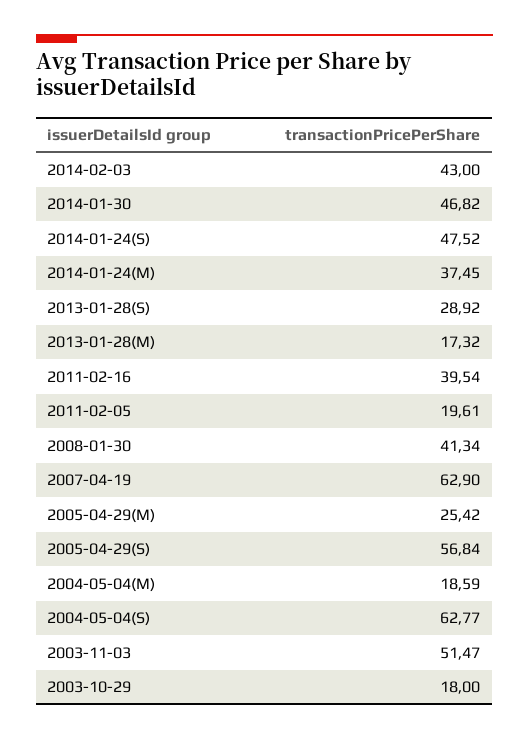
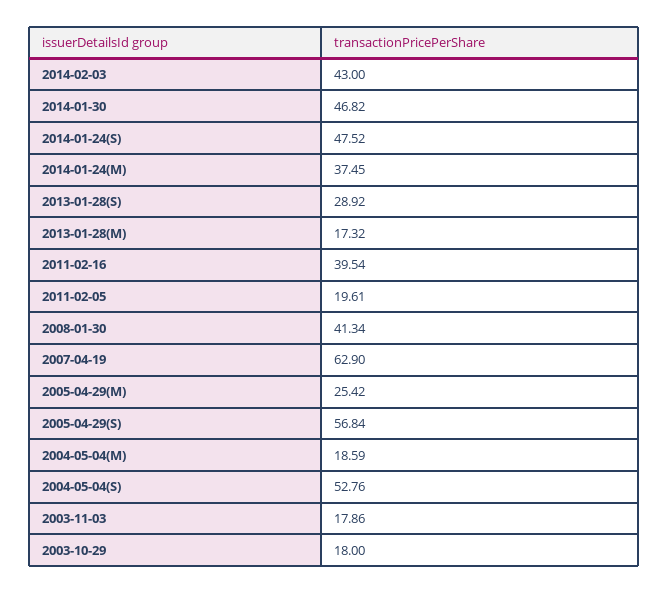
  {
    "2014-02-03": 43,
    "2014-01-30": 46.82,
    "2014-01-24(S)": 47.52,
    "2014-01-24(M)": 37.45,
    "2013-01-28(S)": 28.92,
    "2013-01-28(M)": 17.32,
    "2011-02-16": 39.54,
    "2011-02-05": 19.61,
    "2008-01-30": 41.34,
    "2007-04-19": 62.9,
    "2005-04-29(M)": 25.42,
    "2005-04-29(S)": 56.84,
    "2004-05-04(M)": 18.59,
-   "2004-05-04(S)": 62.77,
+   "2004-05-04(S)": 52.76,
-   "2003-11-03": 51.47,
+   "2003-11-03": 17.86,
    "2003-10-29": 18
  }

